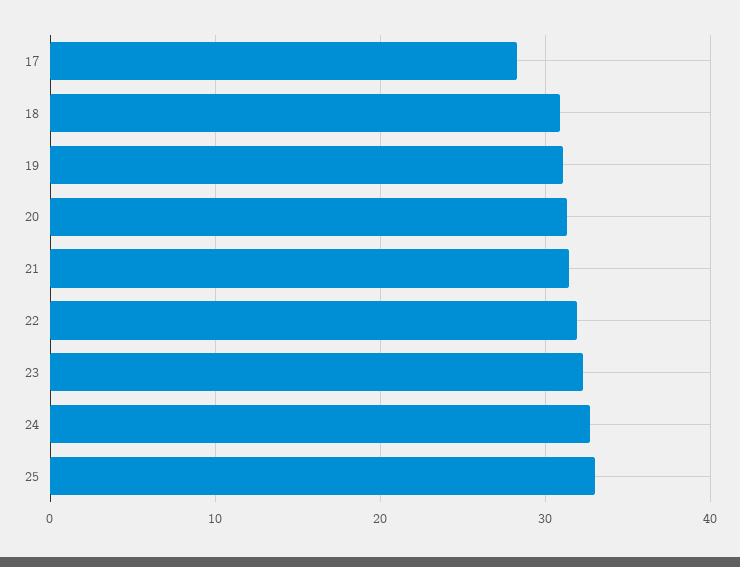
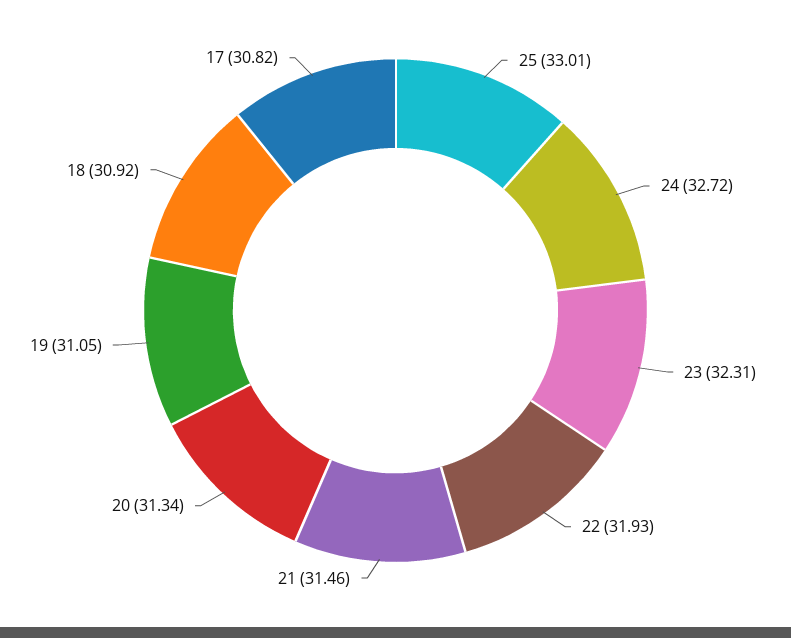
  {
-   "17": 28,
+   "17": 30.82,
    "18": 30.92,
    "19": 31.05,
    "20": 31.34,
    "21": 31.46,
    "22": 31.93,
    "23": 32.31,
    "24": 32.72,
    "25": 33.01
  }

